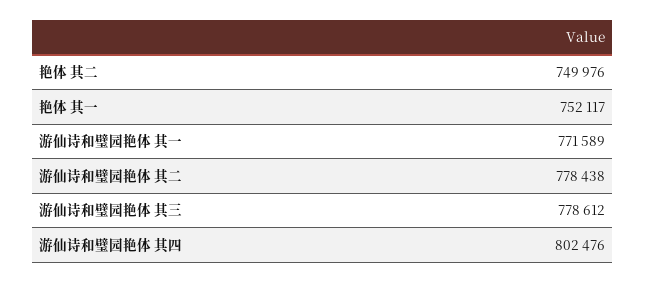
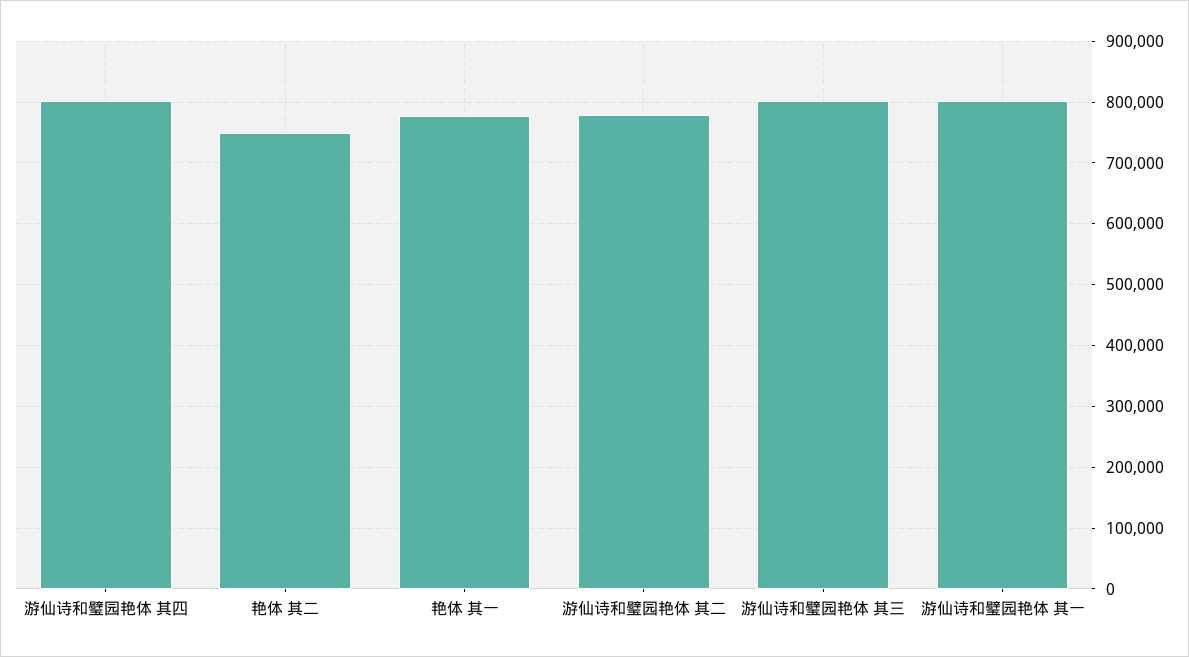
  {
    "艳体 其二": 749976,
-   "艳体 其一": 752117,
+   "艳体 其一": 780000,
-   "游仙诗和璧园艳体 其一": 771589,
+   "游仙诗和璧园艳体 其一": 800000,
    "游仙诗和璧园艳体 其二": 778438,
-   "游仙诗和璧园艳体 其三": 778612,
+   "游仙诗和璧园艳体 其三": 800000,
    "游仙诗和璧园艳体 其四": 802476
  }

